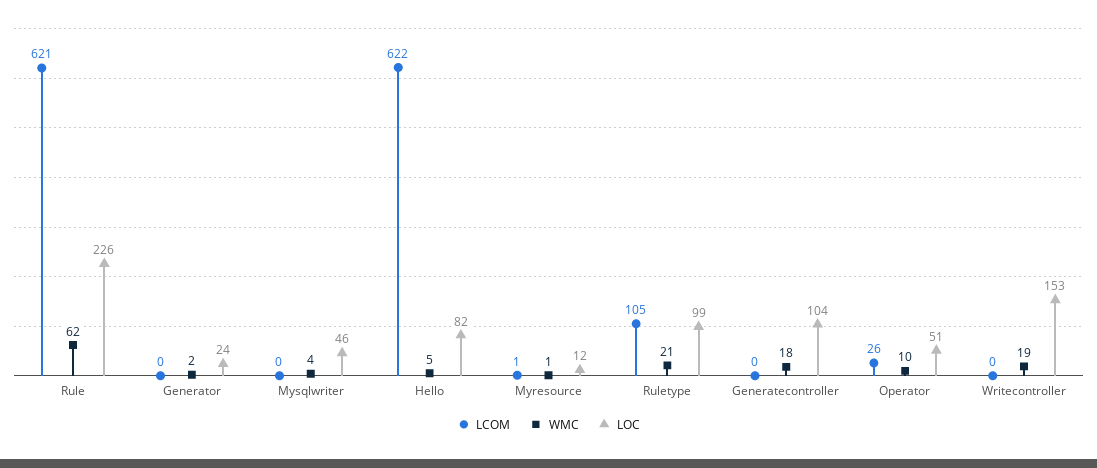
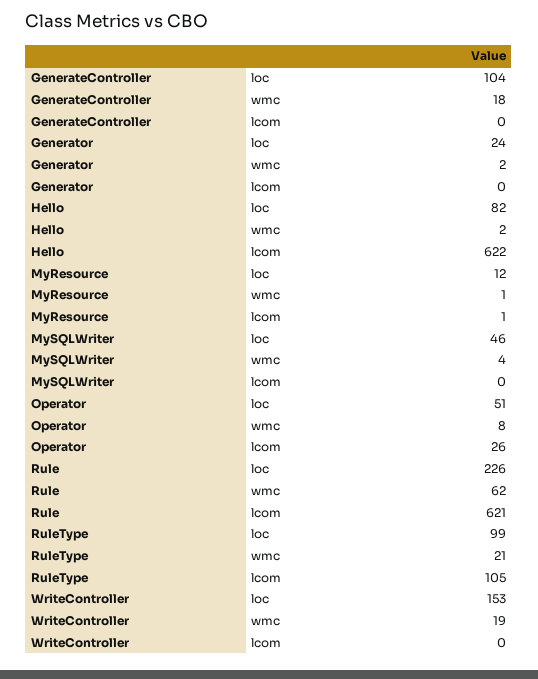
  {
    "LCOM": {
      "Rule": 621,
      "Generator": 0,
      "Mysqlwriter": 0,
      "Hello": 622,
      "Myresource": 1,
      "Ruletype": 105,
      "Generatecontroller": 0,
      "Operator": 26,
      "Writecontroller": 0
    },
    "WMC": {
      "Rule": 62,
      "Generator": 2,
      "Mysqlwriter": 4,
-     "Hello": 5,
+     "Hello": 2,
      "Myresource": 1,
      "Ruletype": 21,
      "Generatecontroller": 18,
-     "Operator": 10,
+     "Operator": 8,
      "Writecontroller": 19
    },
    "LOC": {
      "Rule": 226,
      "Generator": 24,
      "Mysqlwriter": 46,
      "Hello": 82,
      "Myresource": 12,
      "Ruletype": 99,
      "Generatecontroller": 104,
      "Operator": 51,
      "Writecontroller": 153
    }
  }

